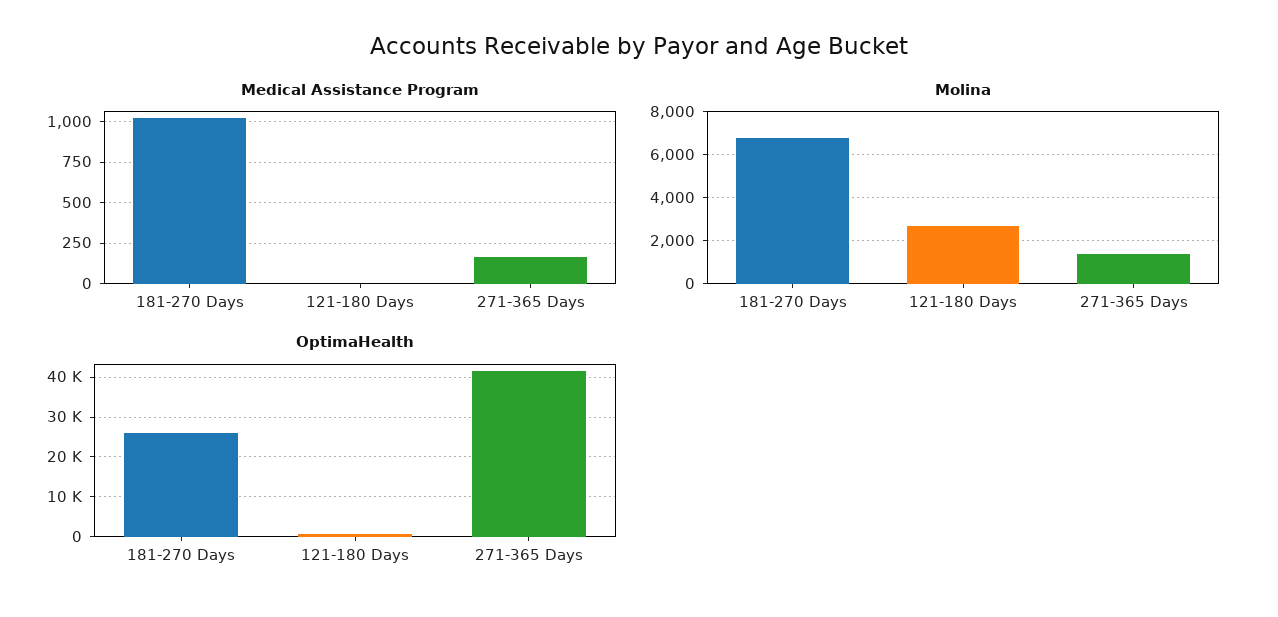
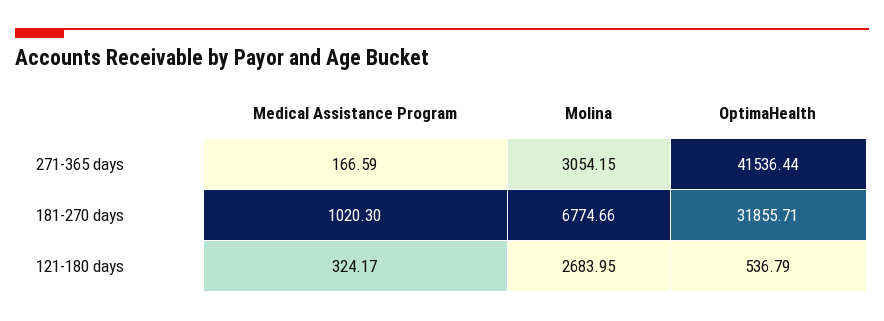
  {
    "Medical Assistance Program": {
      "181-270 Days": 1020.3,
-     "121-180 Days": 0,
+     "121-180 Days": 324.17,
      "271-365 Days": 166.59
    },
    "Molina": {
      "181-270 Days": 6774.66,
      "121-180 Days": 2683.95,
-     "271-365 Days": 1500
+     "271-365 Days": 3054.15
    },
    "OptimaHealth": {
-     "181-270 Days": 26000,
+     "181-270 Days": 31855.71,
      "121-180 Days": 536.79,
      "271-365 Days": 41536.44
    }
  }

